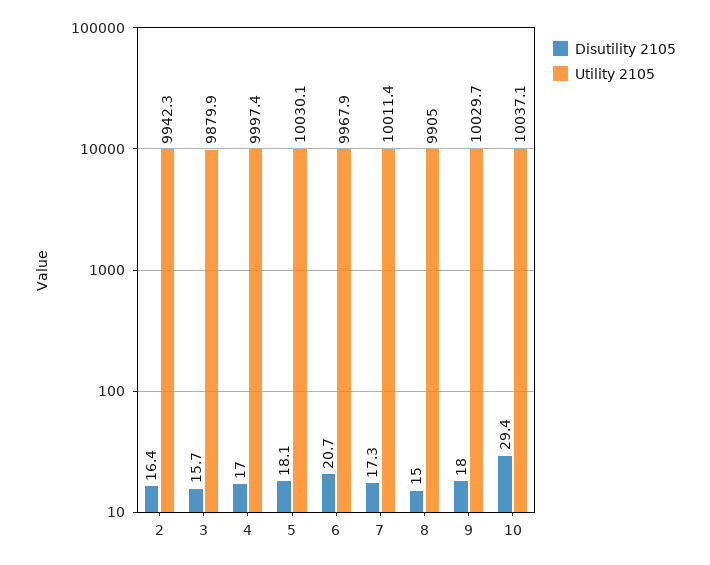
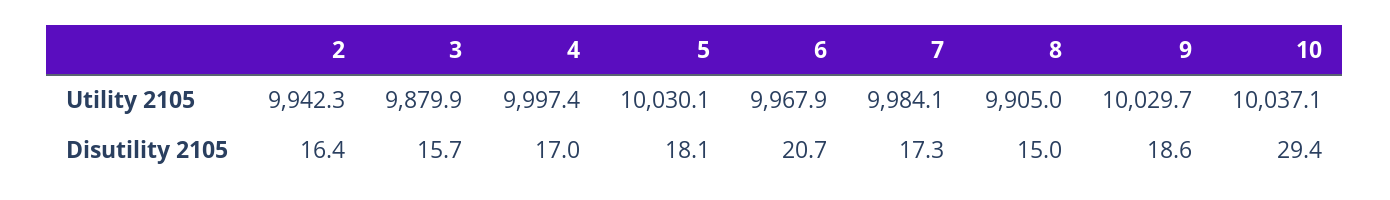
  {
    "Disutility 2105": {
      "2": 16.4,
      "3": 15.7,
      "4": 17,
      "5": 18.1,
      "6": 20.7,
      "7": 17.3,
      "8": 15,
-     "9": 18,
+     "9": 18.6,
      "10": 29.4
    },
    "Utility 2105": {
      "2": 9942.3,
      "3": 9879.9,
      "4": 9997.4,
      "5": 10030.1,
      "6": 9967.9,
-     "7": 10011.4,
+     "7": 9984.1,
      "8": 9905,
      "9": 10029.7,
      "10": 10037.1
    }
  }

